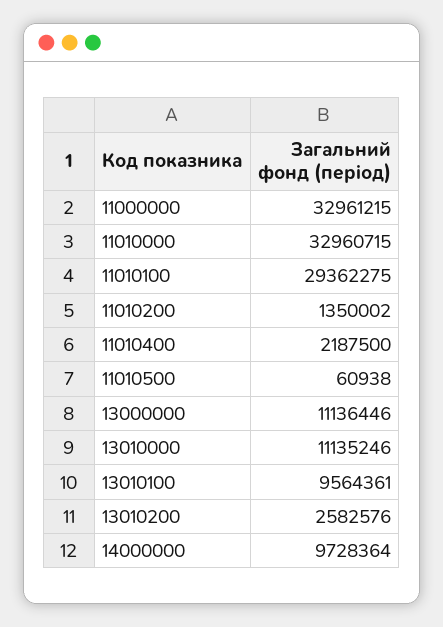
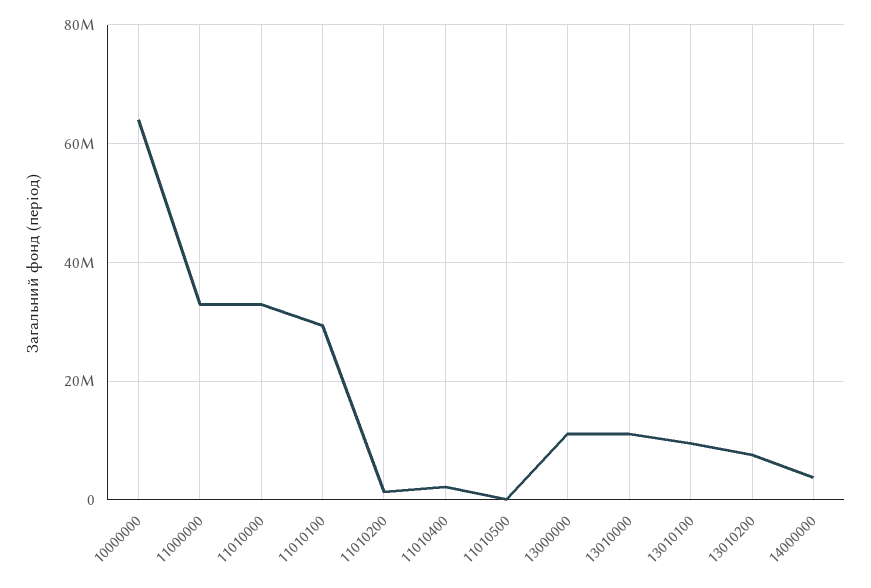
  {
    "11000000": 32961215,
    "11010000": 32960715,
    "11010100": 29362275,
    "11010200": 1350002,
    "11010400": 2187500,
    "11010500": 60938,
    "13000000": 11136446,
    "13010000": 11135246,
    "13010100": 9564361,
-   "13010200": 2582576,
+   "13010200": 8000000,
-   "14000000": 9728364
+   "14000000": 4000000,
+   "10000000": 64000000
  }

